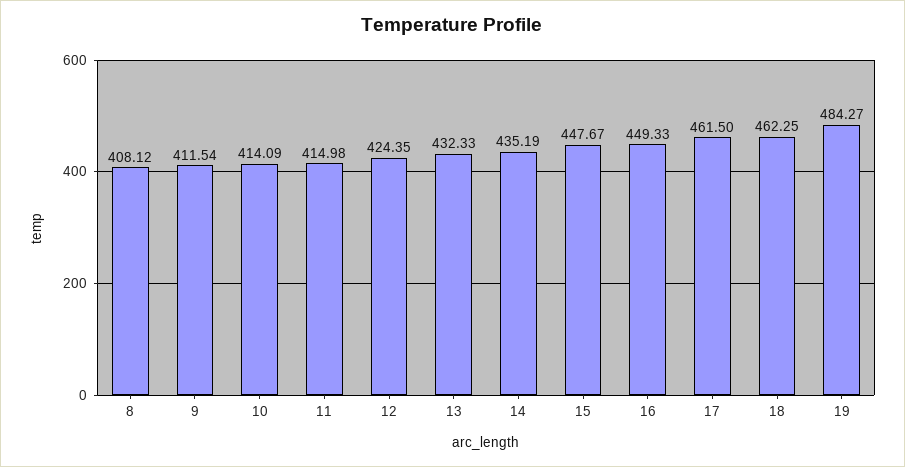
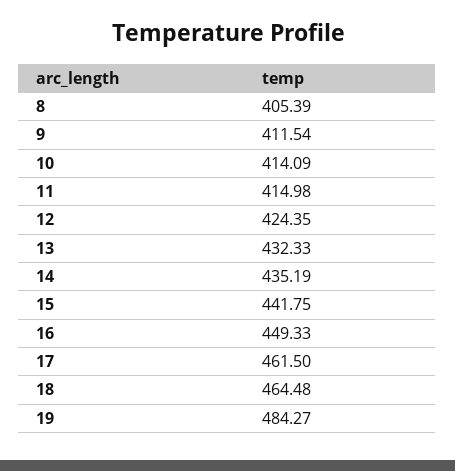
  {
-   "8": 408.12,
+   "8": 405.39,
    "9": 411.54,
    "10": 414.09,
    "11": 414.98,
    "12": 424.35,
    "13": 432.33,
    "14": 435.19,
-   "15": 447.67,
+   "15": 441.75,
    "16": 449.33,
    "17": 461.5,
-   "18": 462.25,
+   "18": 464.48,
    "19": 484.27
  }

